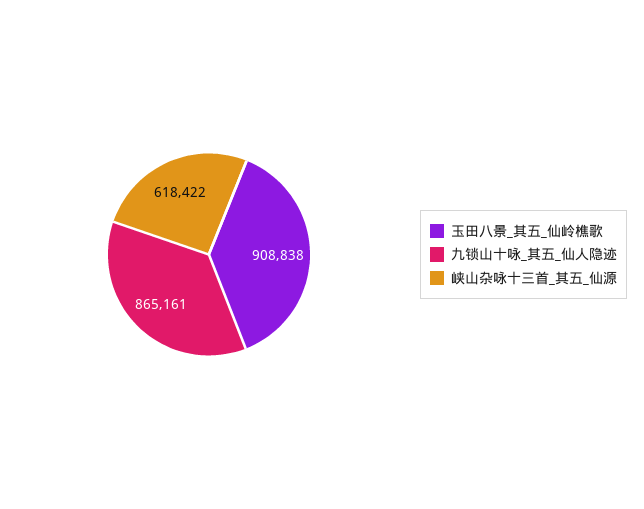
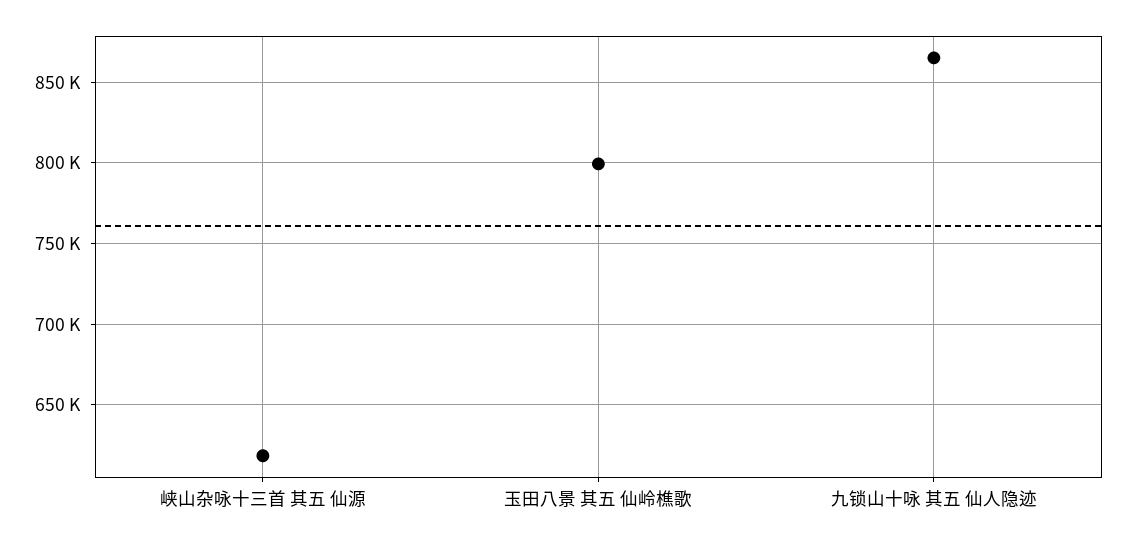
  {
-   "玉田八景_其五_仙岭樵歌": 908838,
+   "玉田八景_其五_仙岭樵歌": 800000,
    "九锁山十咏_其五_仙人隐迹": 865161,
    "峡山杂咏十三首_其五_仙源": 618422
  }

